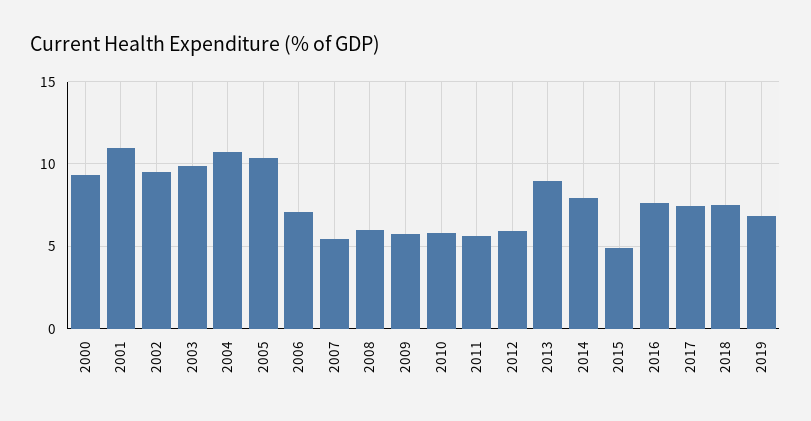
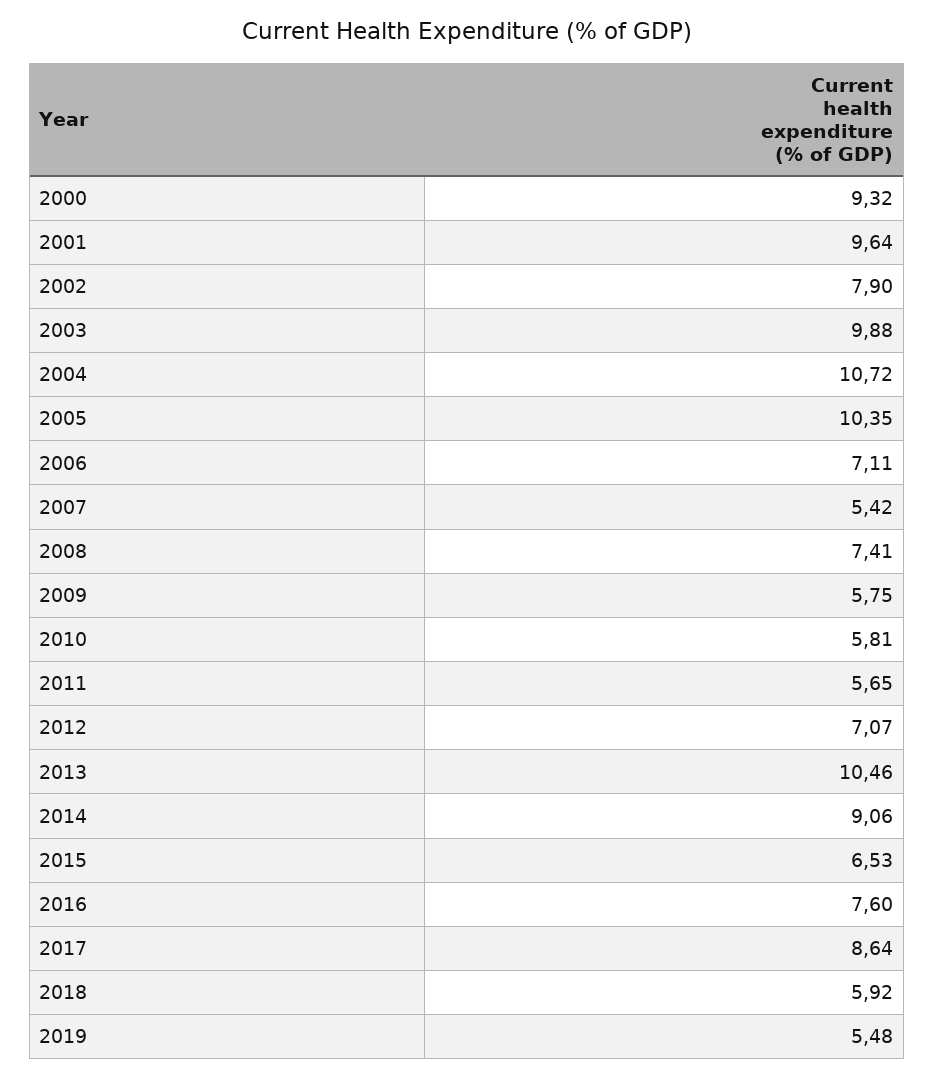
  {
    "2000": 9.32,
-   "2001": 11,
+   "2001": 9.64,
-   "2002": 9.5,
+   "2002": 7.9,
    "2003": 9.88,
    "2004": 10.72,
    "2005": 10.35,
    "2006": 7.11,
    "2007": 5.42,
-   "2008": 6,
+   "2008": 7.41,
    "2009": 5.75,
    "2010": 5.81,
    "2011": 5.65,
-   "2012": 6,
+   "2012": 7.07,
-   "2013": 9,
+   "2013": 10.46,
-   "2014": 8,
+   "2014": 9.06,
-   "2015": 5,
+   "2015": 6.53,
    "2016": 7.6,
-   "2017": 7.5,
+   "2017": 8.64,
-   "2018": 7.5,
+   "2018": 5.92,
-   "2019": 7
+   "2019": 5.48
  }

